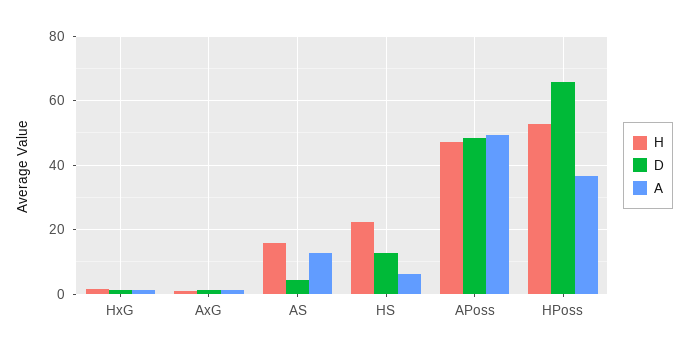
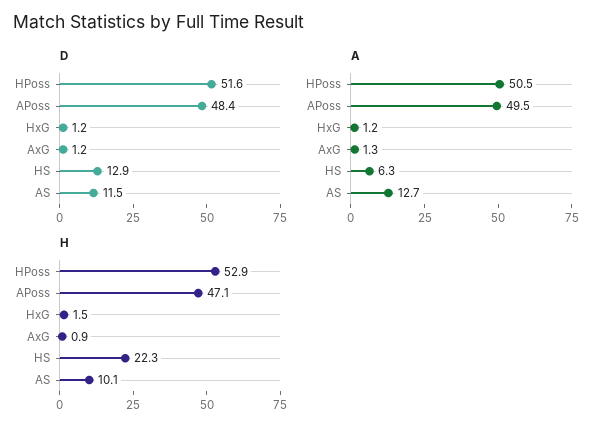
  {
    "H": {
      "HxG": 1.5,
      "AxG": 0.9,
-     "AS": 16,
+     "AS": 10.1,
      "HS": 22.3,
      "APoss": 47.1,
      "HPoss": 52.9
    },
    "D": {
      "HxG": 1.2,
      "AxG": 1.2,
-     "AS": 4,
+     "AS": 11.5,
      "HS": 12.9,
      "APoss": 48.4,
-     "HPoss": 66
+     "HPoss": 51.6
    },
    "A": {
      "HxG": 1.2,
      "AxG": 1.3,
      "AS": 12.7,
      "HS": 6.3,
      "APoss": 49.5,
-     "HPoss": 36
+     "HPoss": 50.5
    }
  }

